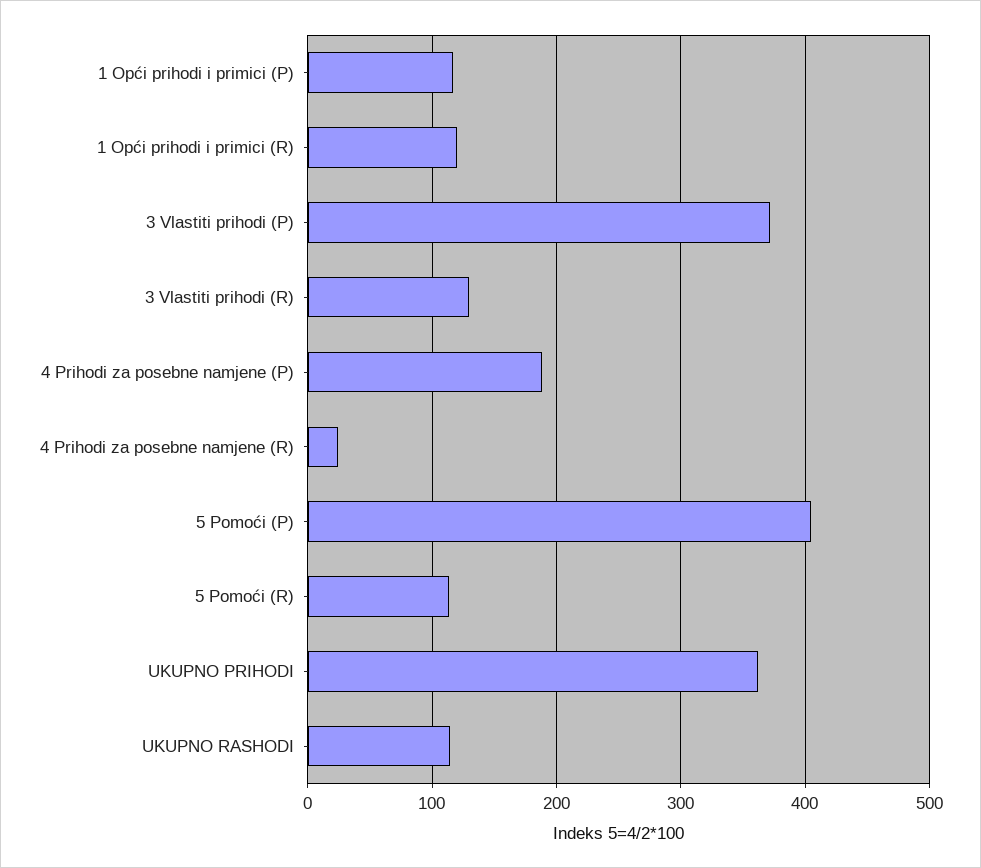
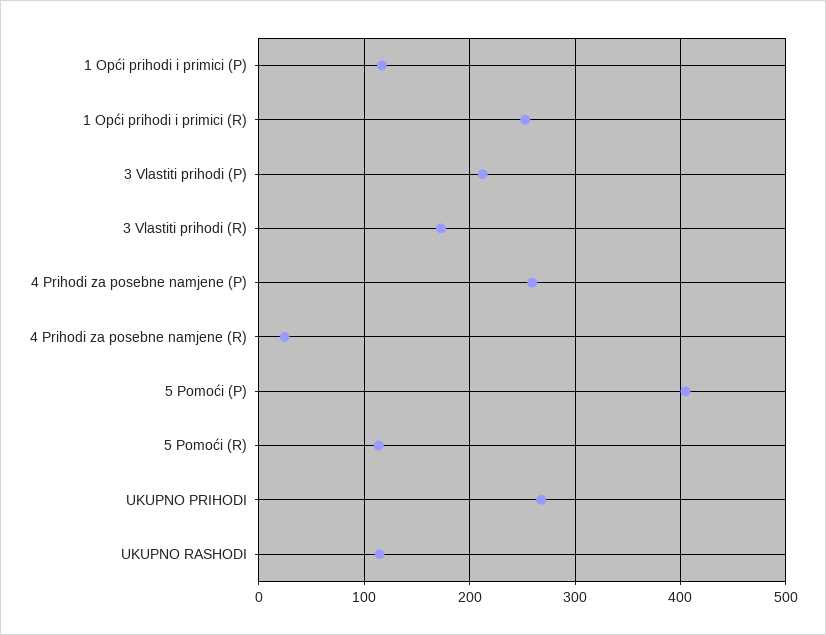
  {
    "1 Opći prihodi i primici (P)": 120,
-   "1 Opći prihodi i primici (R)": 120,
+   "1 Opći prihodi i primici (R)": 250,
-   "3 Vlastiti prihodi (P)": 370,
+   "3 Vlastiti prihodi (P)": 210,
-   "3 Vlastiti prihodi (R)": 130,
+   "3 Vlastiti prihodi (R)": 170,
-   "4 Prihodi za posebne namjene (P)": 190,
+   "4 Prihodi za posebne namjene (P)": 260,
    "4 Prihodi za posebne namjene (R)": 20,
    "5 Pomoći (P)": 400,
    "5 Pomoći (R)": 110,
-   "UKUPNO PRIHODI": 360,
+   "UKUPNO PRIHODI": 270,
    "UKUPNO RASHODI": 110
  }

